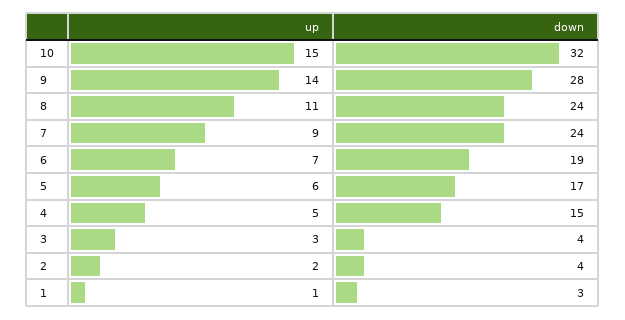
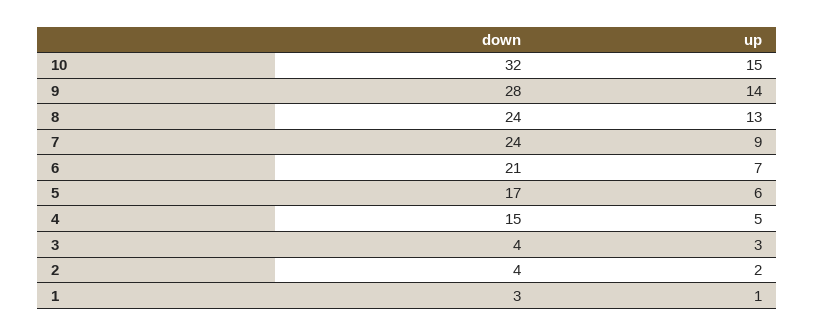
  {
    "up": {
      "10": 15,
      "9": 14,
-     "8": 11,
+     "8": 13,
      "7": 9,
      "6": 7,
      "5": 6,
      "4": 5,
      "3": 3,
      "2": 2,
      "1": 1
    },
    "down": {
      "10": 32,
      "9": 28,
      "8": 24,
      "7": 24,
-     "6": 19,
+     "6": 21,
      "5": 17,
      "4": 15,
      "3": 4,
      "2": 4,
      "1": 3
    }
  }

